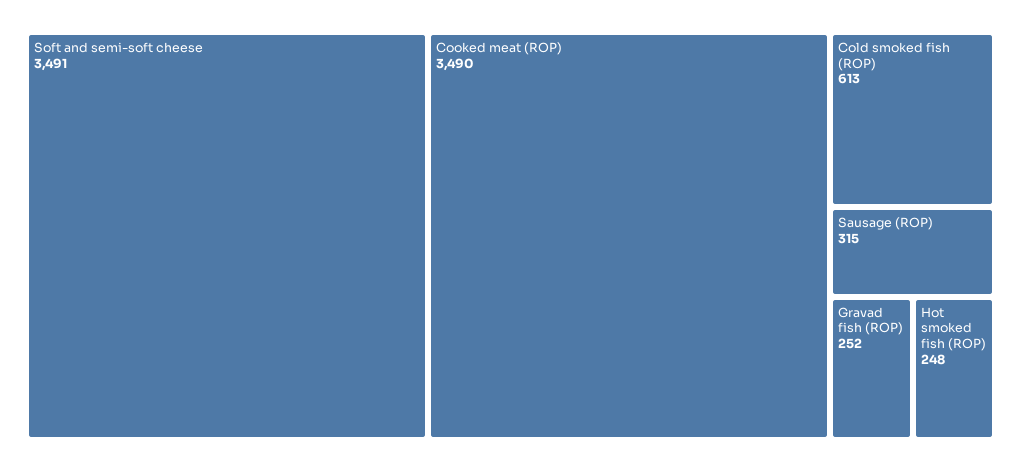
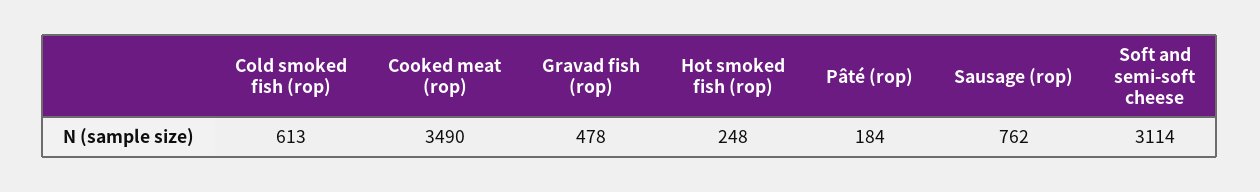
  {
-   "Soft and semi-soft cheese": 3491,
+   "Soft and semi-soft cheese": 3114,
    "Cooked meat (ROP)": 3490,
    "Cold smoked fish (ROP)": 613,
-   "Sausage (ROP)": 315,
+   "Sausage (ROP)": 762,
-   "Gravad fish (ROP)": 252,
+   "Gravad fish (ROP)": 478,
-   "Hot smoked fish (ROP)": 248
+   "Hot smoked fish (ROP)": 248,
+   "Pâté (rop)": 184
  }

